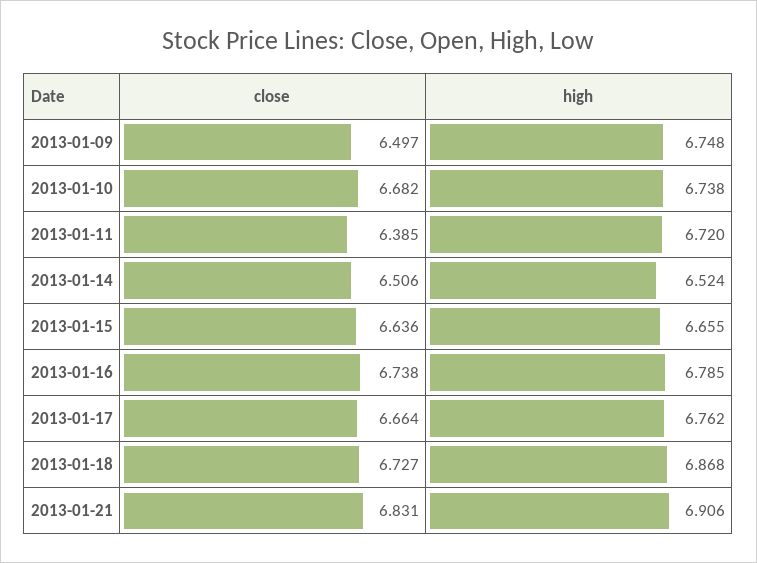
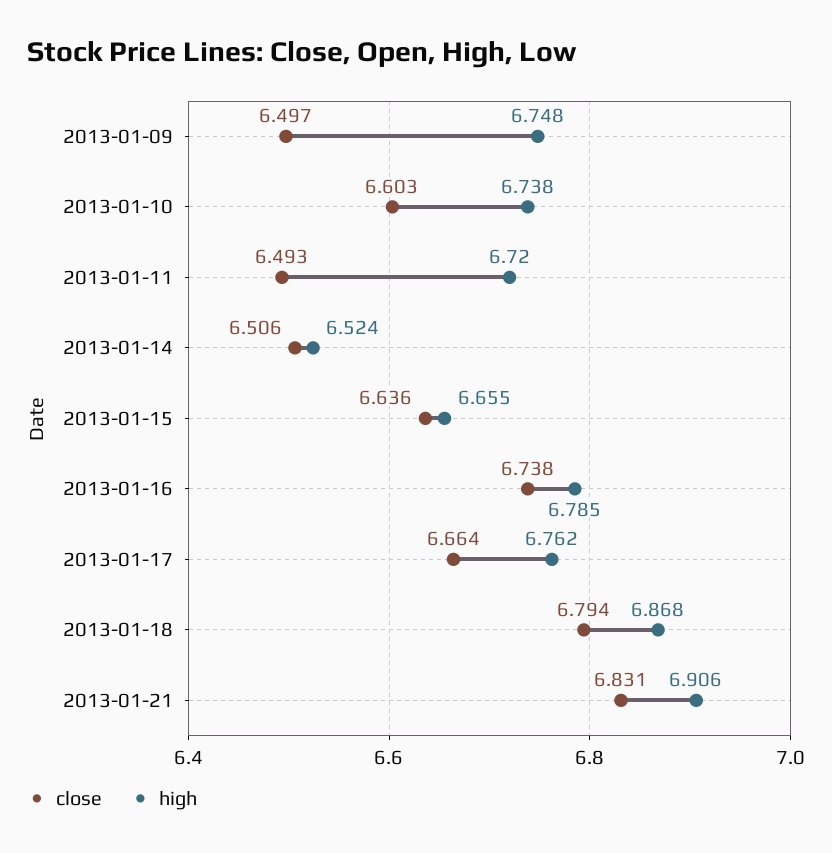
  {
    "close": {
      "2013-01-09": 6.497,
-     "2013-01-10": 6.682,
+     "2013-01-10": 6.603,
-     "2013-01-11": 6.385,
+     "2013-01-11": 6.493,
      "2013-01-14": 6.506,
      "2013-01-15": 6.636,
      "2013-01-16": 6.738,
      "2013-01-17": 6.664,
-     "2013-01-18": 6.727,
+     "2013-01-18": 6.794,
      "2013-01-21": 6.831
    },
    "high": {
      "2013-01-09": 6.748,
      "2013-01-10": 6.738,
      "2013-01-11": 6.72,
      "2013-01-14": 6.524,
      "2013-01-15": 6.655,
      "2013-01-16": 6.785,
      "2013-01-17": 6.762,
      "2013-01-18": 6.868,
      "2013-01-21": 6.906
    }
  }

